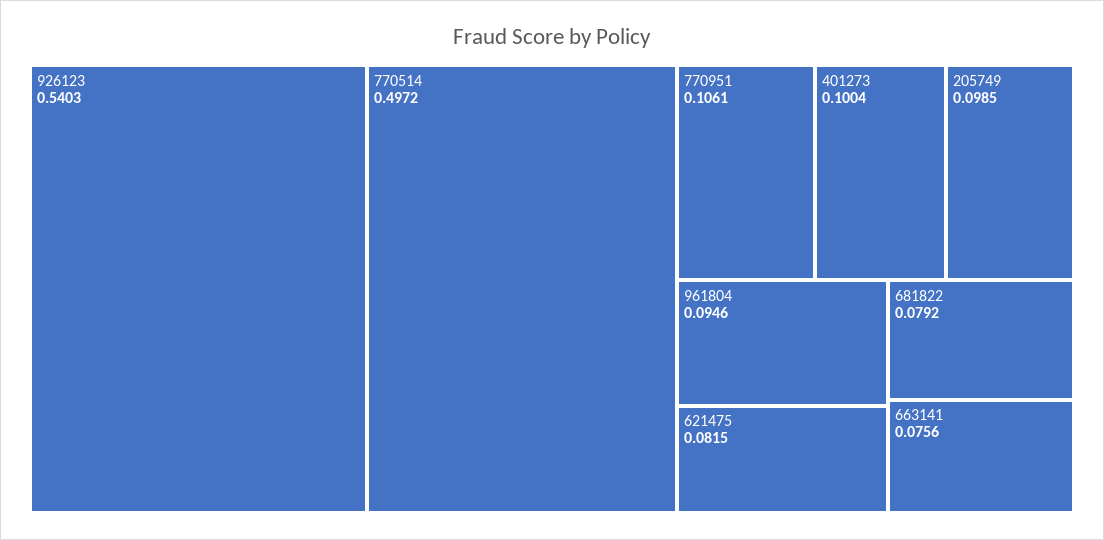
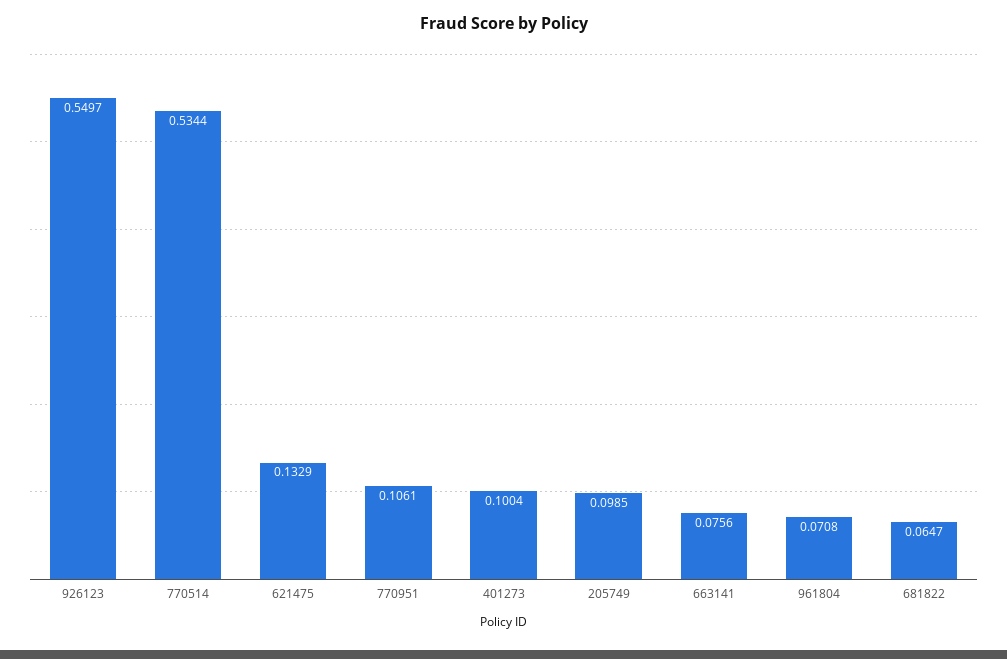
  {
-   "926123": 0.5403,
+   "926123": 0.5497,
-   "770514": 0.4972,
+   "770514": 0.5344,
    "770951": 0.1061,
    "401273": 0.1004,
    "205749": 0.0985,
-   "961804": 0.0946,
+   "961804": 0.0708,
-   "621475": 0.0815,
+   "621475": 0.1329,
-   "681822": 0.0792,
+   "681822": 0.0647,
    "663141": 0.0756
  }

